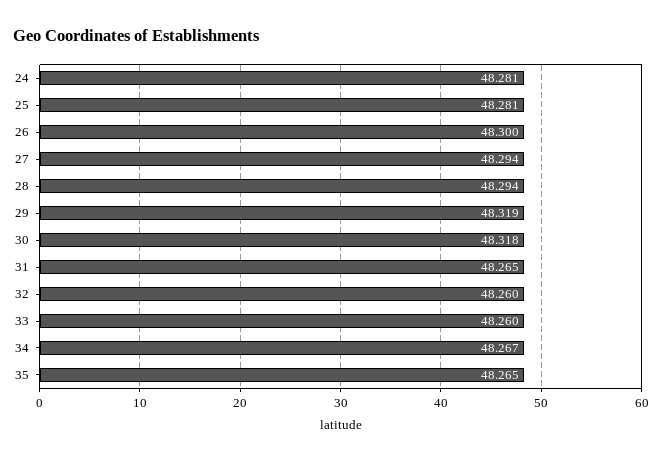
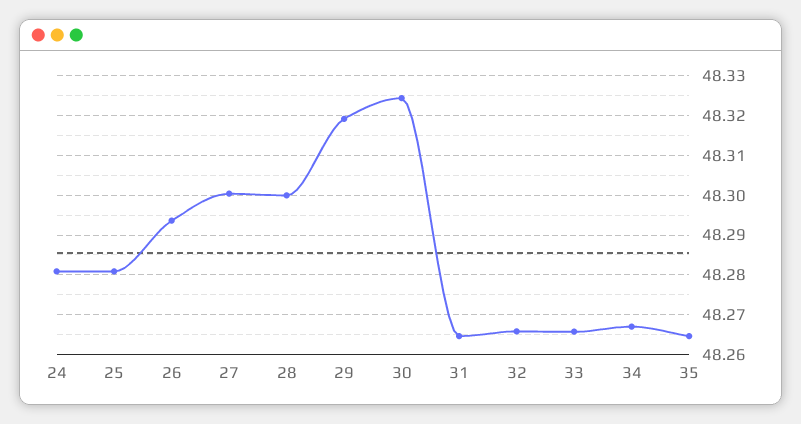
  {
    "24": 48.281,
    "25": 48.281,
-   "26": 48.3,
+   "26": 48.294,
-   "27": 48.294,
+   "27": 48.3,
-   "28": 48.294,
+   "28": 48.3,
    "29": 48.319,
-   "30": 48.318,
+   "30": 48.324,
    "31": 48.265,
-   "32": 48.26,
+   "32": 48.266,
-   "33": 48.26,
+   "33": 48.266,
    "34": 48.267,
    "35": 48.265
  }

